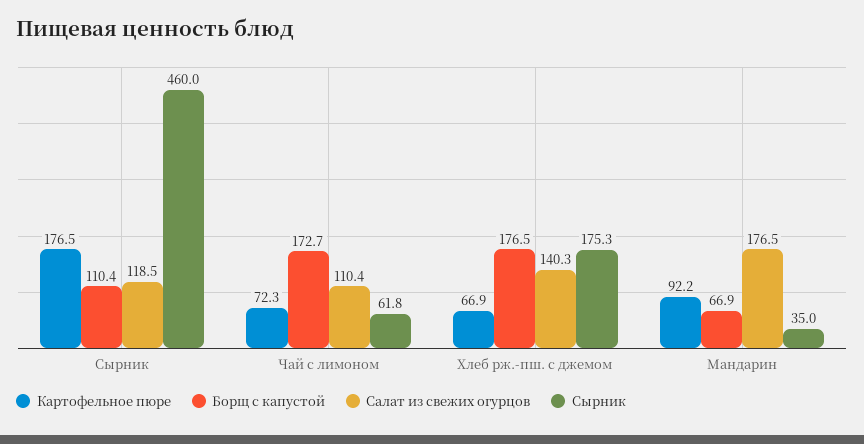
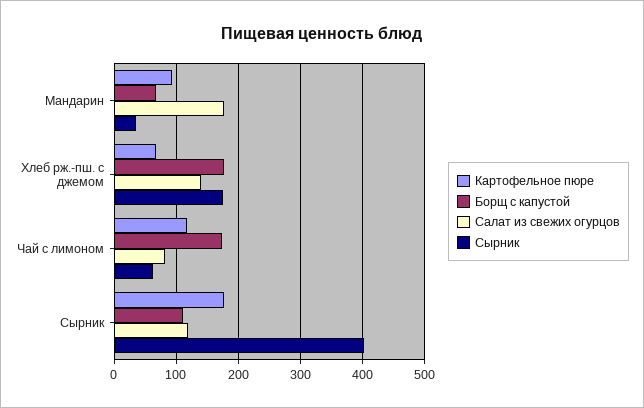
  {
    "Картофельное пюре": {
      "Сырник": 176.5,
-     "Чай с лимоном": 72.3,
+     "Чай с лимоном": 120,
      "Хлеб рж.-пш. с джемом": 66.9,
      "Мандарин": 92.2
    },
    "Борщ с капустой": {
      "Сырник": 110.4,
      "Чай с лимоном": 172.7,
      "Хлеб рж.-пш. с джемом": 176.5,
      "Мандарин": 66.9
    },
    "Салат из свежих огурцов": {
      "Сырник": 118.5,
-     "Чай с лимоном": 110.4,
+     "Чай с лимоном": 80,
      "Хлеб рж.-пш. с джемом": 140.3,
      "Мандарин": 176.5
    },
    "Сырник": {
-     "Сырник": 460,
+     "Сырник": 400,
      "Чай с лимоном": 61.8,
      "Хлеб рж.-пш. с джемом": 175.3,
      "Мандарин": 35
    }
  }

